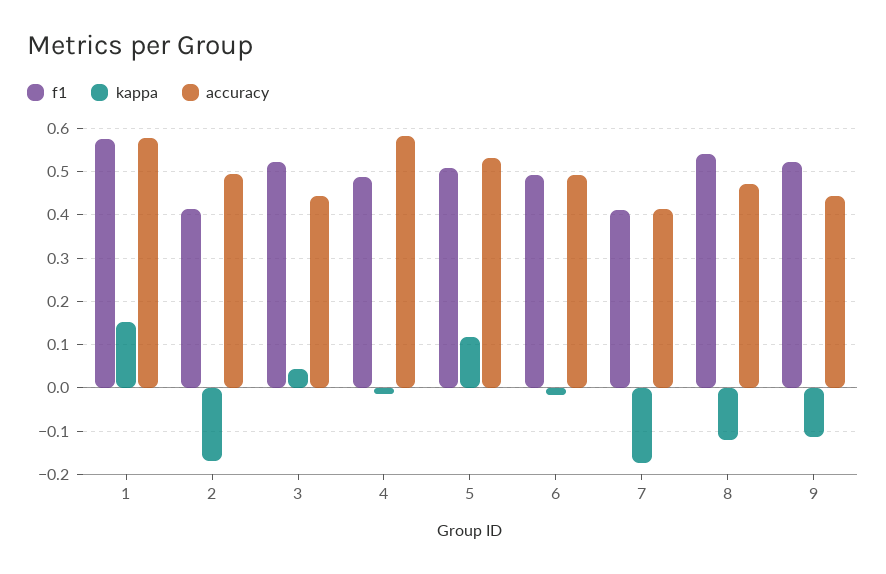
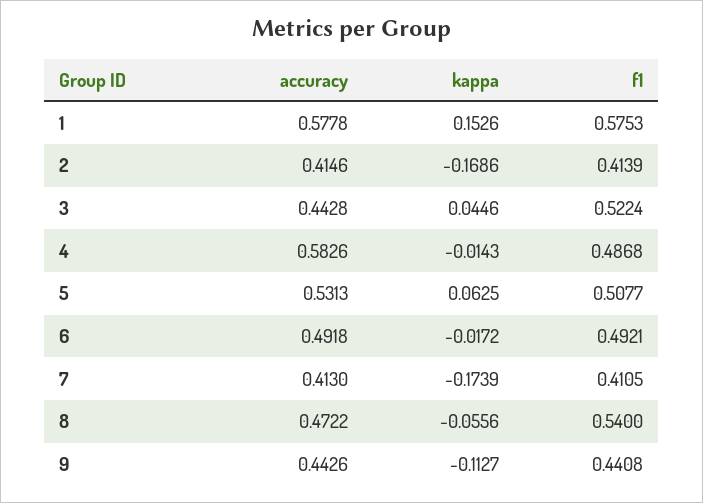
  {
    "f1": {
      "1": 0.5753,
      "2": 0.4139,
      "3": 0.5224,
      "4": 0.4868,
      "5": 0.5077,
      "6": 0.4921,
      "7": 0.4105,
      "8": 0.54,
-     "9": 0.52
+     "9": 0.4408
    },
    "kappa": {
      "1": 0.1526,
      "2": -0.1686,
      "3": 0.0446,
      "4": -0.0143,
-     "5": 0.12,
+     "5": 0.0625,
      "6": -0.0172,
      "7": -0.1739,
-     "8": -0.12,
+     "8": -0.0556,
      "9": -0.1127
    },
    "accuracy": {
      "1": 0.5778,
-     "2": 0.5,
+     "2": 0.4146,
      "3": 0.4428,
      "4": 0.5826,
      "5": 0.5313,
      "6": 0.4918,
      "7": 0.413,
      "8": 0.4722,
      "9": 0.4426
    }
  }

